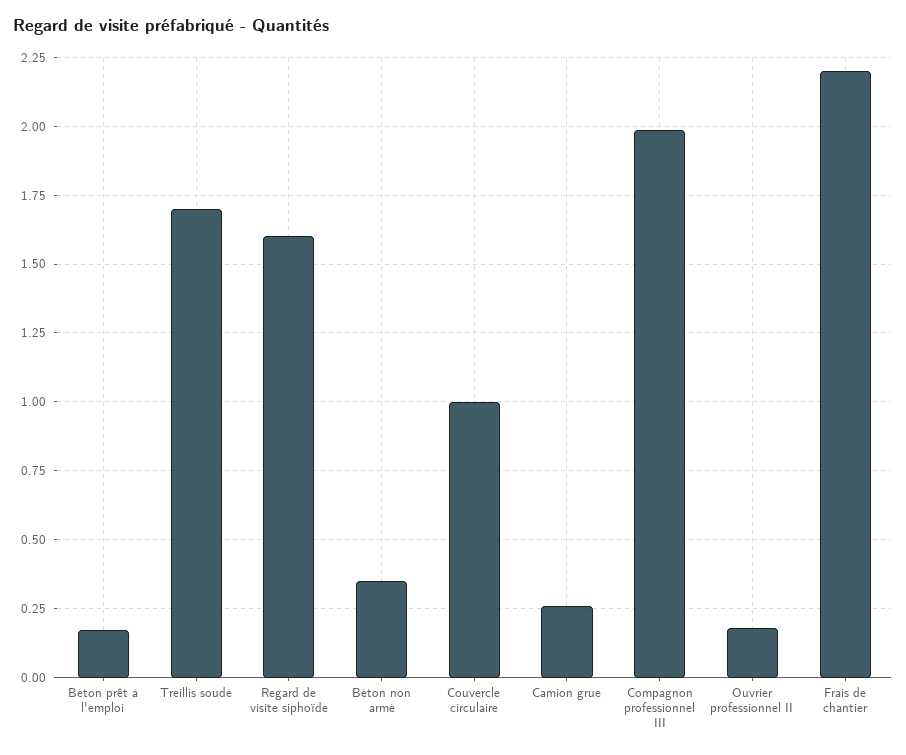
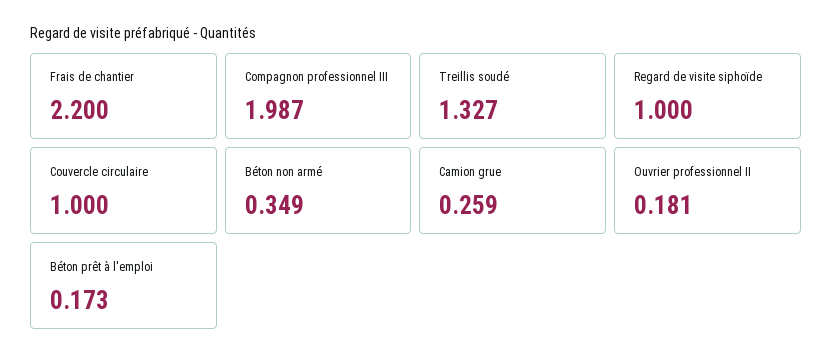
  {
    "Béton prêt à l'emploi": 0.173,
-   "Treillis soudé": 1.7,
+   "Treillis soudé": 1.327,
-   "Regard de visite siphoïde": 1.6,
+   "Regard de visite siphoïde": 1,
    "Béton non armé": 0.349,
    "Couvercle circulaire": 1,
    "Camion grue": 0.259,
    "Compagnon professionnel III": 1.987,
    "Ouvrier professionnel II": 0.181,
    "Frais de chantier": 2.2
  }

